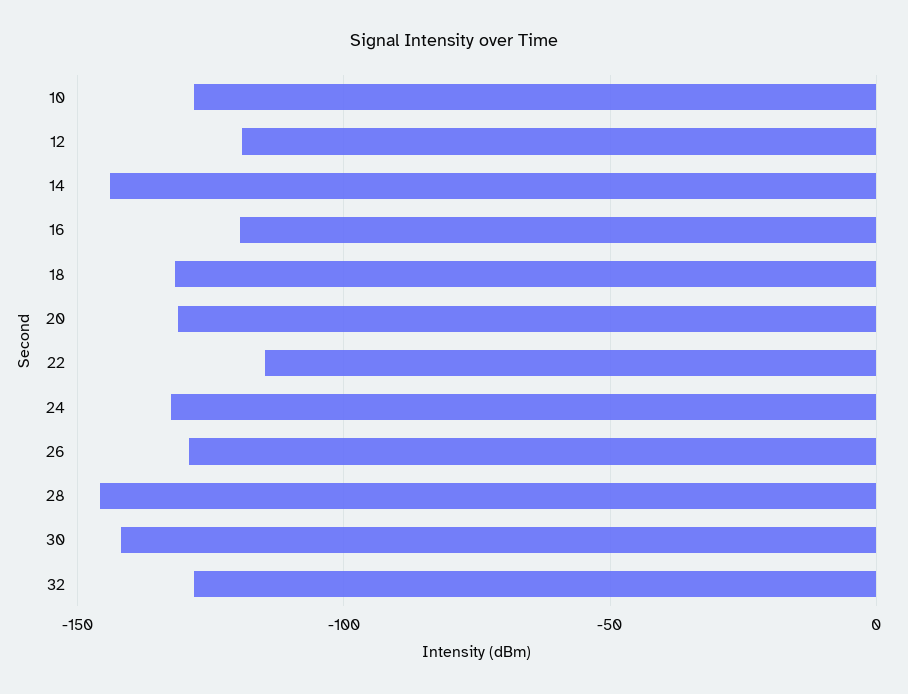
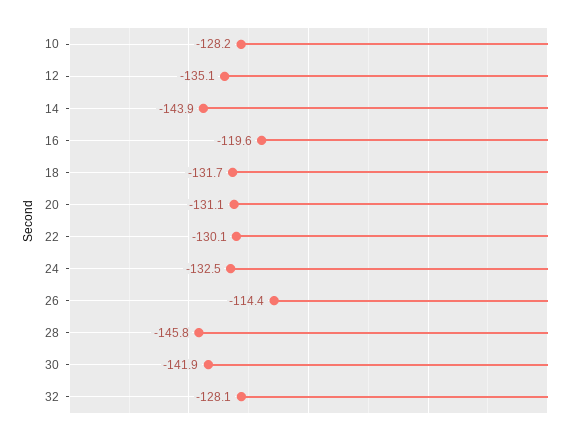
  {
    "10": -128.2,
-   "12": -120,
+   "12": -135.1,
    "14": -143.9,
    "16": -119.6,
    "18": -131.7,
    "20": -131.1,
-   "22": -115,
+   "22": -130.1,
    "24": -132.5,
-   "26": -130,
+   "26": -114.4,
    "28": -145.8,
    "30": -141.9,
    "32": -128.1
  }

